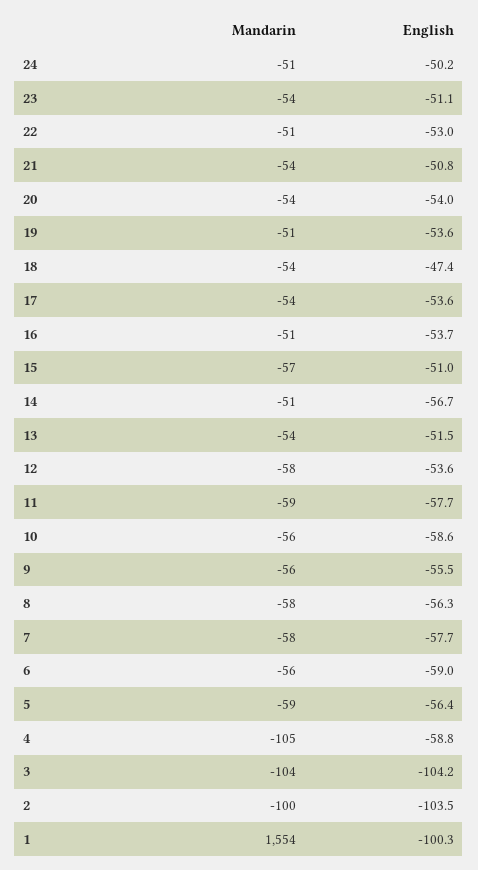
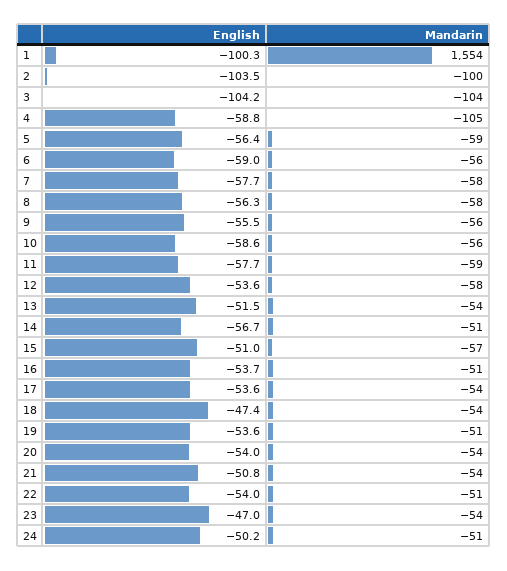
  {
    "Mandarin": {
      "24": -51,
      "23": -54,
      "22": -51,
      "21": -54,
      "20": -54,
      "19": -51,
      "18": -54,
      "17": -54,
      "16": -51,
      "15": -57,
      "14": -51,
      "13": -54,
      "12": -58,
      "11": -59,
      "10": -56,
      "9": -56,
      "8": -58,
      "7": -58,
      "6": -56,
      "5": -59,
      "4": -105,
      "3": -104,
      "2": -100,
      "1": 1554
    },
    "English": {
      "24": -50.2,
-     "23": -51.1,
+     "23": -47,
-     "22": -53,
+     "22": -54,
      "21": -50.8,
      "20": -54,
      "19": -53.6,
      "18": -47.4,
      "17": -53.6,
      "16": -53.7,
      "15": -51,
      "14": -56.7,
      "13": -51.5,
      "12": -53.6,
      "11": -57.7,
      "10": -58.6,
      "9": -55.5,
      "8": -56.3,
      "7": -57.7,
      "6": -59,
      "5": -56.4,
      "4": -58.8,
      "3": -104.2,
      "2": -103.5,
      "1": -100.3
    }
  }

